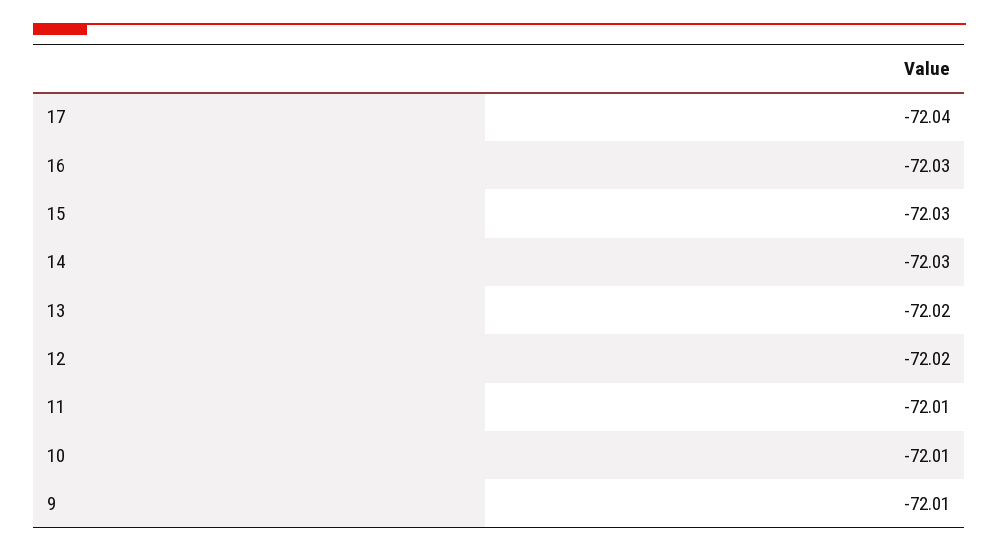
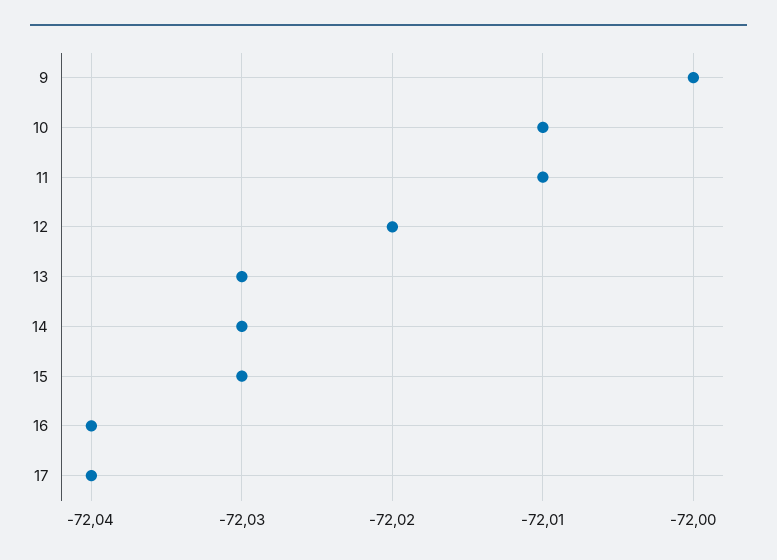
  {
    "17": -72.04,
-   "16": -72.03,
+   "16": -72.04,
    "15": -72.03,
    "14": -72.03,
-   "13": -72.02,
+   "13": -72.03,
    "12": -72.02,
    "11": -72.01,
    "10": -72.01,
-   "9": -72.01
+   "9": -72
  }

